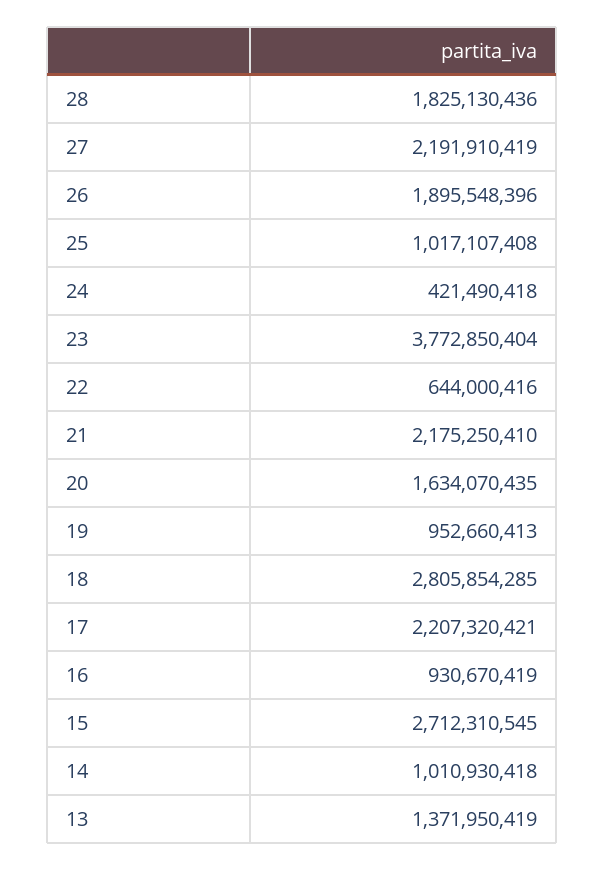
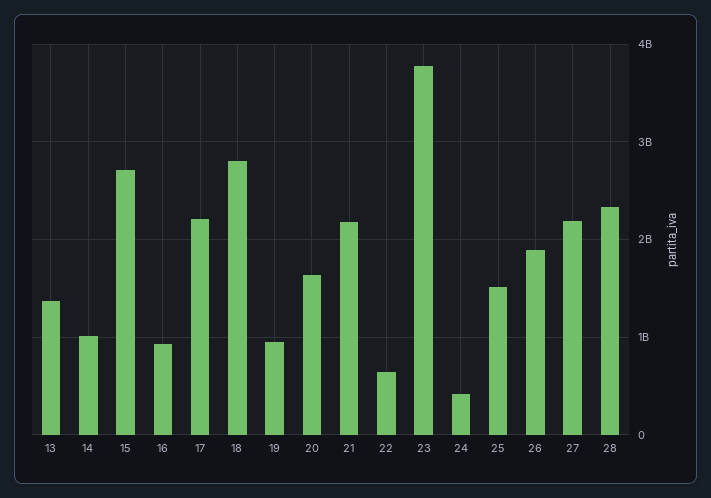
  {
-   "28": 1825130436,
+   "28": 2300000000,
    "27": 2191910419,
    "26": 1895548396,
-   "25": 1017107408,
+   "25": 1500000000,
    "24": 421490418,
    "23": 3772850404,
    "22": 644000416,
    "21": 2175250410,
    "20": 1634070435,
    "19": 952660413,
    "18": 2805854285,
    "17": 2207320421,
    "16": 930670419,
    "15": 2712310545,
    "14": 1010930418,
    "13": 1371950419
  }

